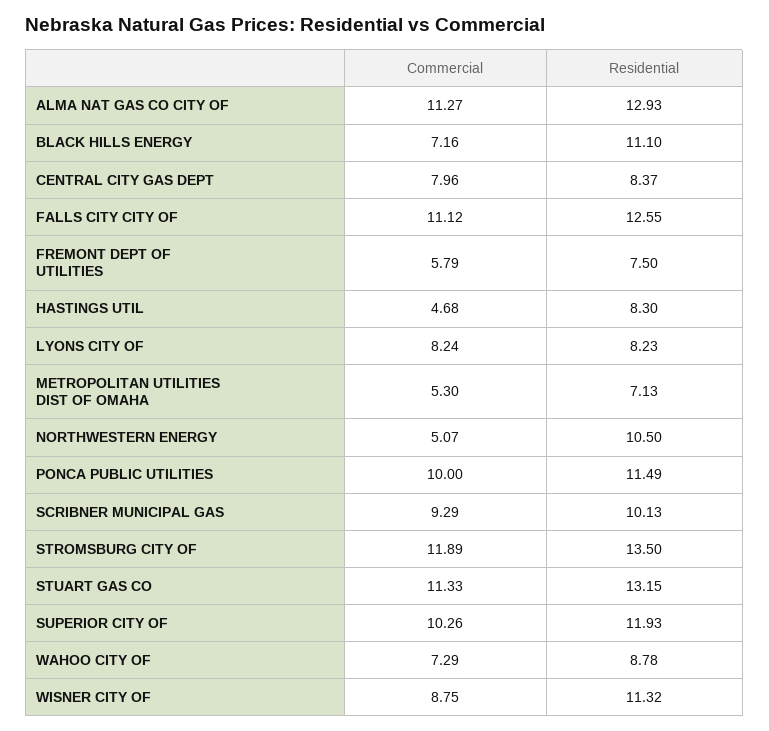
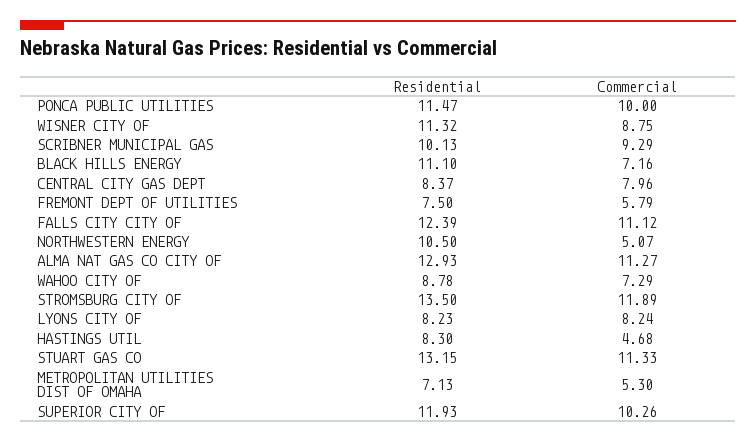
  {
    "Commercial": {
      "ALMA NAT GAS CO CITY OF": 11.27,
      "BLACK HILLS ENERGY": 7.16,
      "CENTRAL CITY GAS DEPT": 7.96,
      "FALLS CITY CITY OF": 11.12,
      "FREMONT DEPT OF UTILITIES": 5.79,
      "HASTINGS UTIL": 4.68,
      "LYONS CITY OF": 8.24,
      "METROPOLITAN UTILITIES DIST OF OMAHA": 5.3,
      "NORTHWESTERN ENERGY": 5.07,
      "PONCA PUBLIC UTILITIES": 10,
      "SCRIBNER MUNICIPAL GAS": 9.29,
      "STROMSBURG CITY OF": 11.89,
      "STUART GAS CO": 11.33,
      "SUPERIOR CITY OF": 10.26,
      "WAHOO CITY OF": 7.29,
      "WISNER CITY OF": 8.75
    },
    "Residential": {
      "ALMA NAT GAS CO CITY OF": 12.93,
      "BLACK HILLS ENERGY": 11.1,
      "CENTRAL CITY GAS DEPT": 8.37,
-     "FALLS CITY CITY OF": 12.55,
+     "FALLS CITY CITY OF": 12.39,
      "FREMONT DEPT OF UTILITIES": 7.5,
      "HASTINGS UTIL": 8.3,
      "LYONS CITY OF": 8.23,
      "METROPOLITAN UTILITIES DIST OF OMAHA": 7.13,
      "NORTHWESTERN ENERGY": 10.5,
-     "PONCA PUBLIC UTILITIES": 11.49,
+     "PONCA PUBLIC UTILITIES": 11.47,
      "SCRIBNER MUNICIPAL GAS": 10.13,
      "STROMSBURG CITY OF": 13.5,
      "STUART GAS CO": 13.15,
      "SUPERIOR CITY OF": 11.93,
      "WAHOO CITY OF": 8.78,
      "WISNER CITY OF": 11.32
    }
  }

